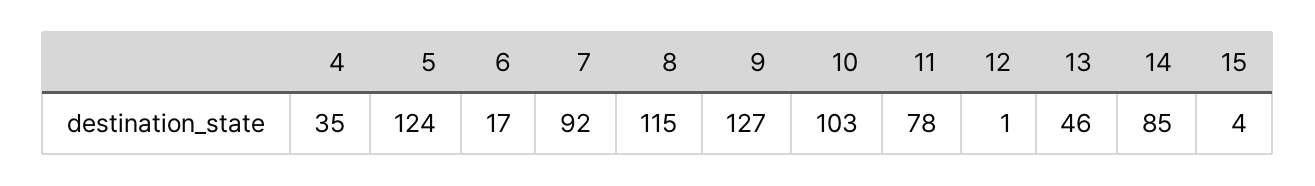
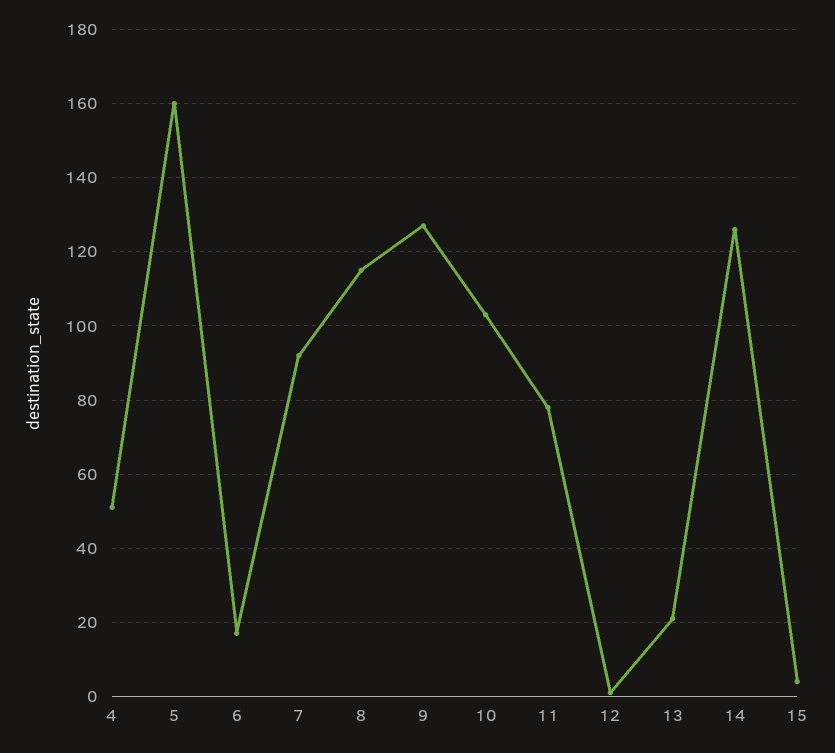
  {
-   "4": 35,
+   "4": 50,
-   "5": 124,
+   "5": 160,
    "6": 17,
    "7": 92,
    "8": 115,
    "9": 127,
    "10": 103,
    "11": 78,
    "12": 1,
-   "13": 46,
+   "13": 20,
-   "14": 85,
+   "14": 125,
    "15": 4
  }

